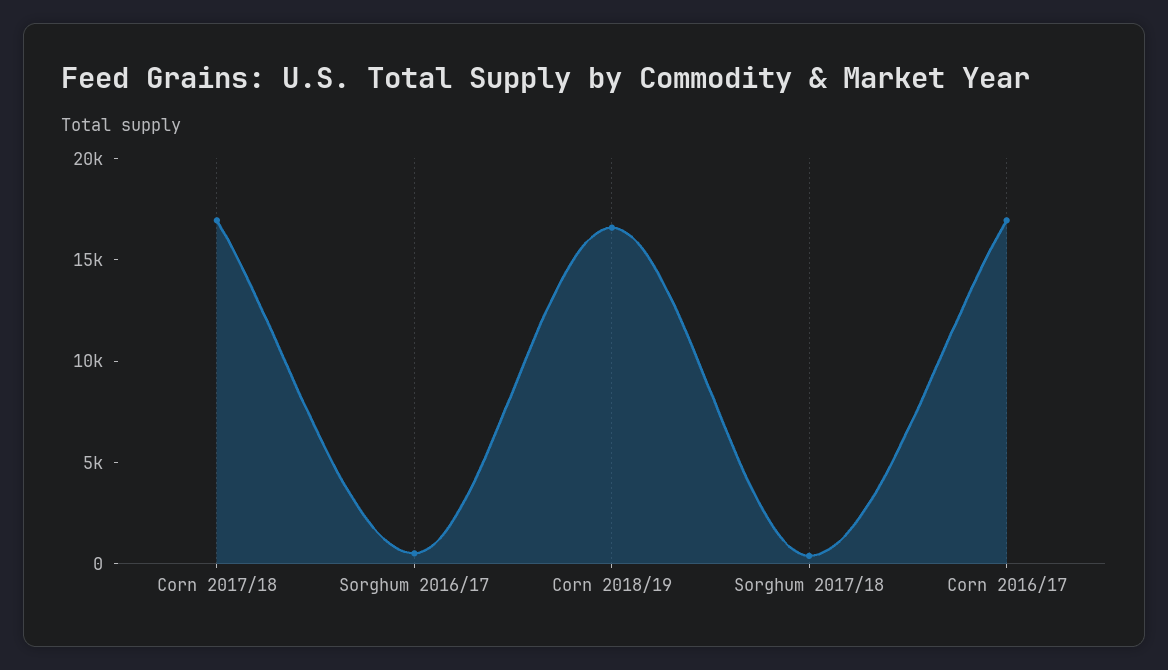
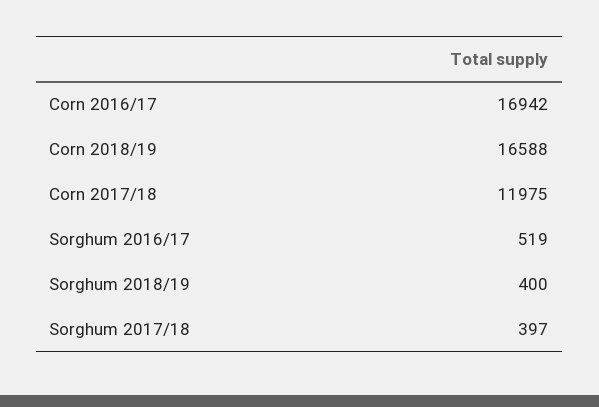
  {
-   "Corn 2017/18": 17000,
+   "Corn 2017/18": 11975,
    "Sorghum 2016/17": 519,
    "Corn 2018/19": 16588,
    "Sorghum 2017/18": 397,
-   "Corn 2016/17": 16942
+   "Corn 2016/17": 16942,
+   "Sorghum 2018/19": 400
  }

